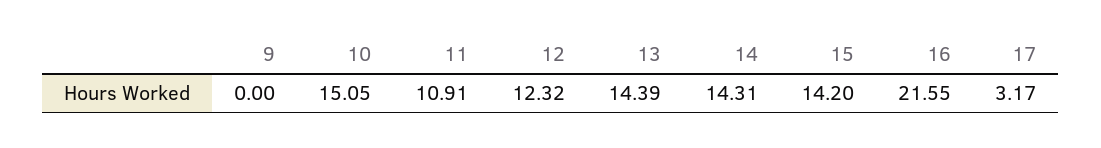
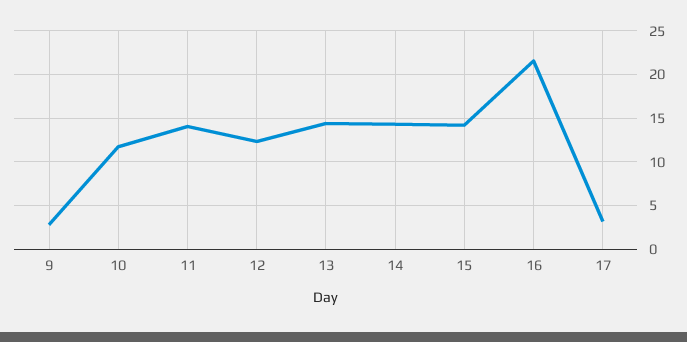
  {
-   "9": 0,
+   "9": 3,
-   "10": 15.05,
+   "10": 12,
-   "11": 10.91,
+   "11": 14,
    "12": 12.32,
    "13": 14.39,
    "14": 14.31,
    "15": 14.2,
    "16": 21.55,
    "17": 3.17
  }

